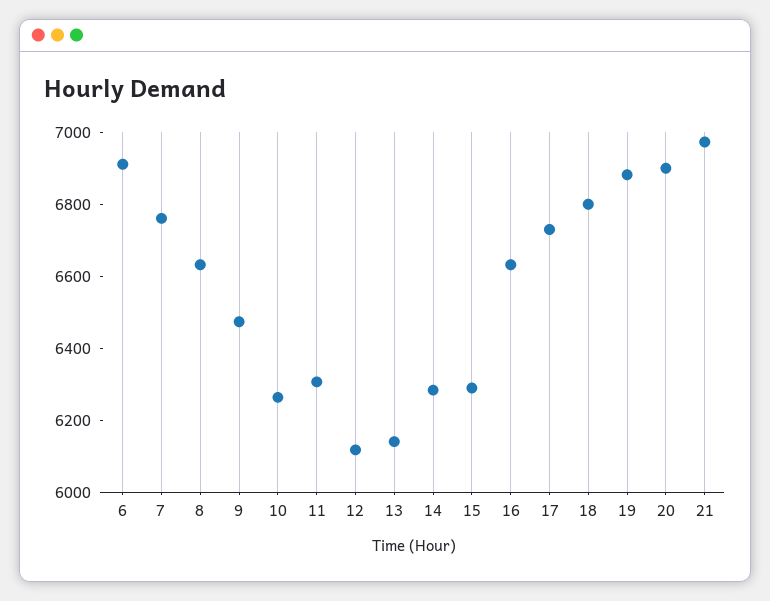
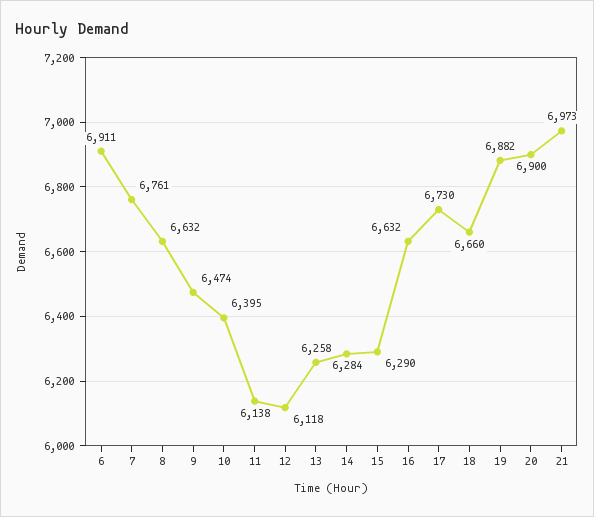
  {
    "6": 6911,
    "7": 6761,
    "8": 6632,
    "9": 6474,
-   "10": 6250,
+   "10": 6395,
-   "11": 6300,
+   "11": 6138,
    "12": 6118,
-   "13": 6150,
+   "13": 6258,
    "14": 6284,
    "15": 6290,
    "16": 6632,
    "17": 6730,
-   "18": 6800,
+   "18": 6660,
    "19": 6882,
    "20": 6900,
    "21": 6973
  }

